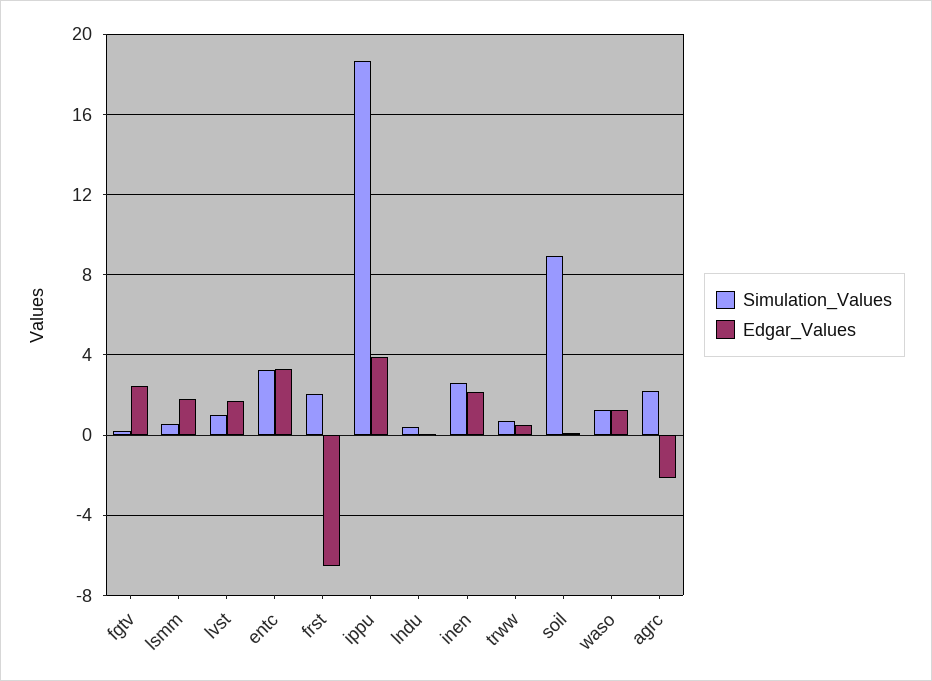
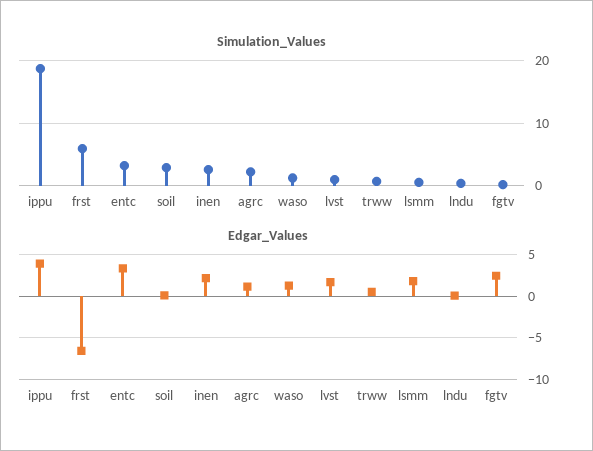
  {
    "Simulation_Values": {
      "fgtv": 0,
      "lsmm": 0.5,
      "lvst": 1,
      "entc": 3,
-     "frst": 2,
+     "frst": 6,
      "ippu": 18.5,
      "lndu": 0.5,
      "inen": 2.5,
      "trww": 0.5,
-     "soil": 9,
+     "soil": 3,
      "waso": 1.5,
      "agrc": 2
    },
    "Edgar_Values": {
      "fgtv": 2.5,
      "lsmm": 2,
      "lvst": 1.5,
      "entc": 3.5,
      "frst": -6.5,
      "ippu": 4,
      "lndu": 0,
      "inen": 2,
      "trww": 0.5,
      "soil": 0,
      "waso": 1.5,
-     "agrc": -2
+     "agrc": 1
    }
  }

